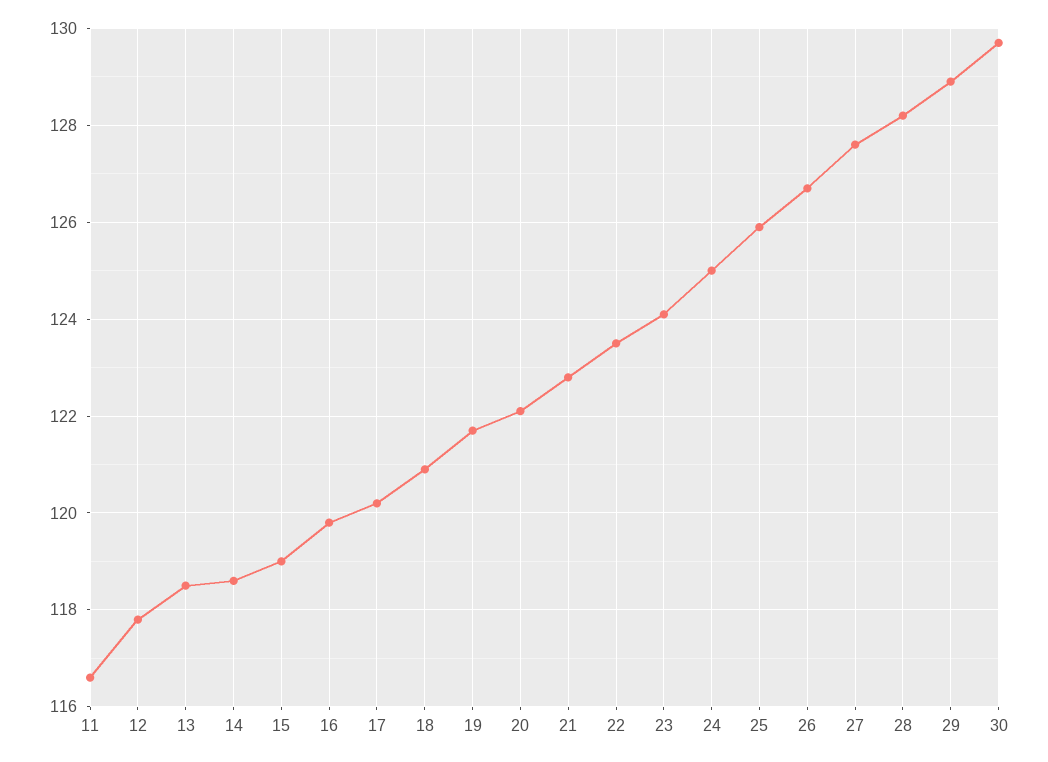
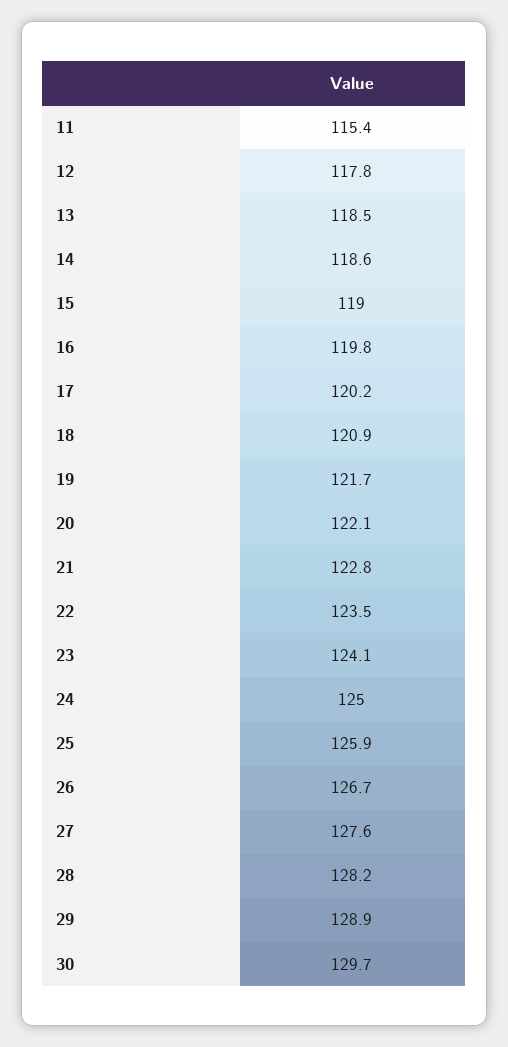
  {
-   "11": 116.5,
+   "11": 115.4,
    "12": 117.8,
    "13": 118.5,
    "14": 118.6,
    "15": 119,
    "16": 119.8,
    "17": 120.2,
    "18": 120.9,
    "19": 121.7,
    "20": 122.1,
    "21": 122.8,
    "22": 123.5,
    "23": 124.1,
    "24": 125,
    "25": 125.9,
    "26": 126.7,
    "27": 127.6,
    "28": 128.2,
    "29": 128.9,
    "30": 129.7
  }

